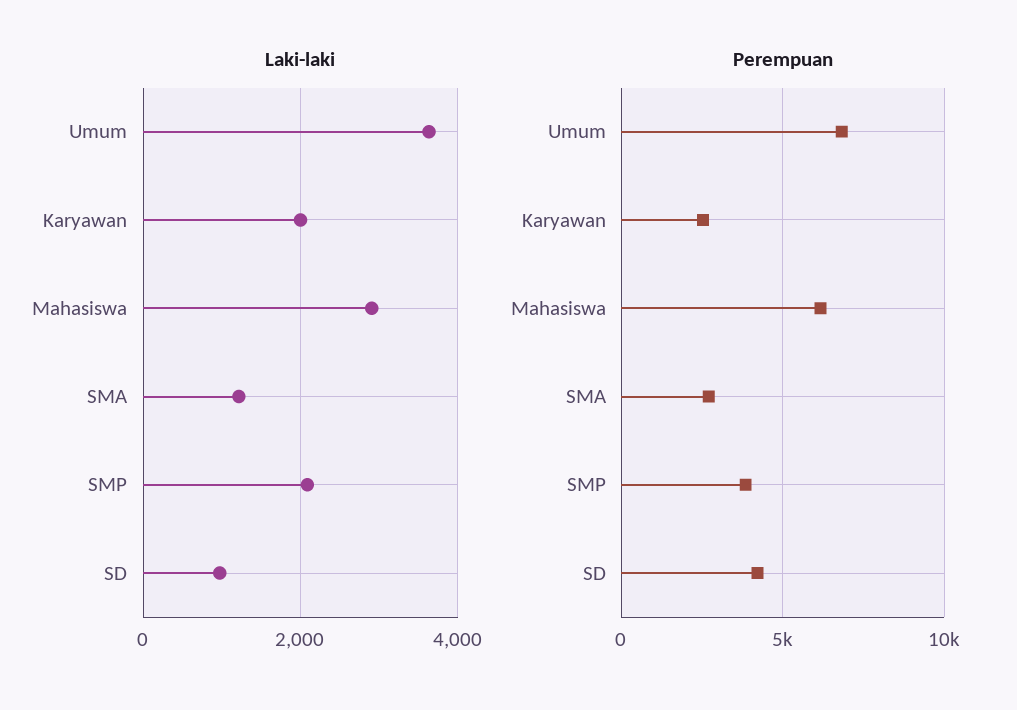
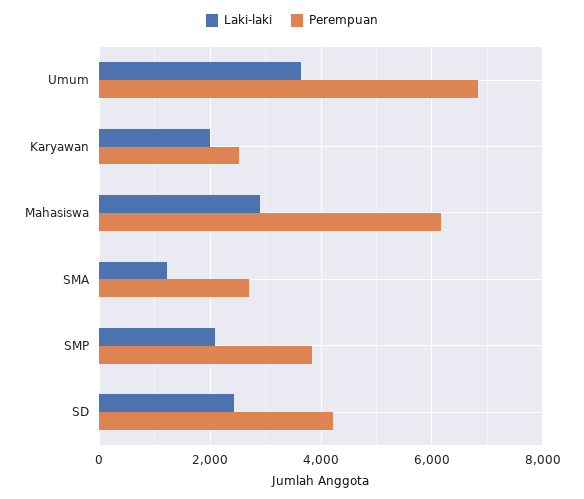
  {
    "Laki-laki": {
      "Umum": 3600,
      "Karyawan": 2000,
      "Mahasiswa": 3000,
      "SMA": 1200,
      "SMP": 2000,
-     "SD": 1000
+     "SD": 2400
    },
    "Perempuan": {
      "Umum": 6800,
      "Karyawan": 2600,
      "Mahasiswa": 6200,
      "SMA": 2800,
      "SMP": 3800,
      "SD": 4200
    }
  }

